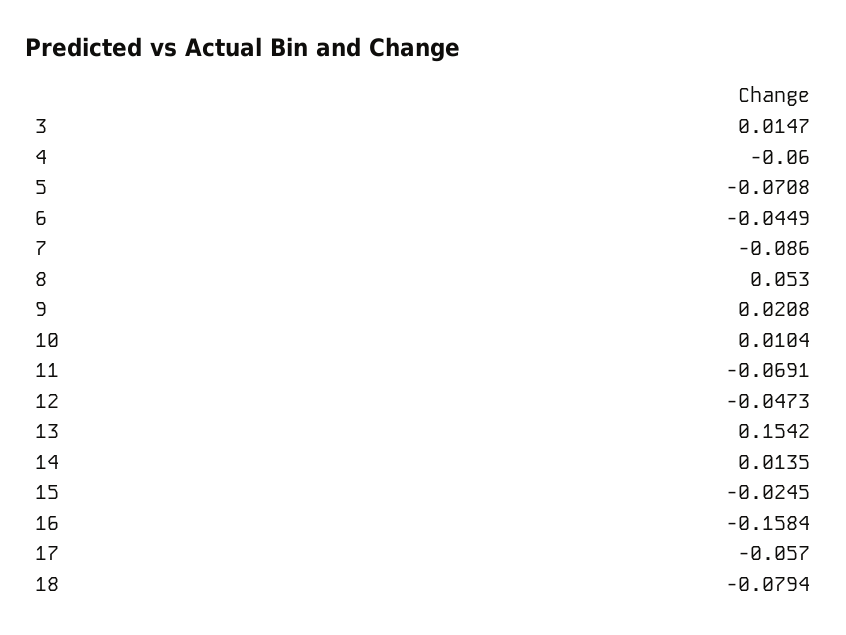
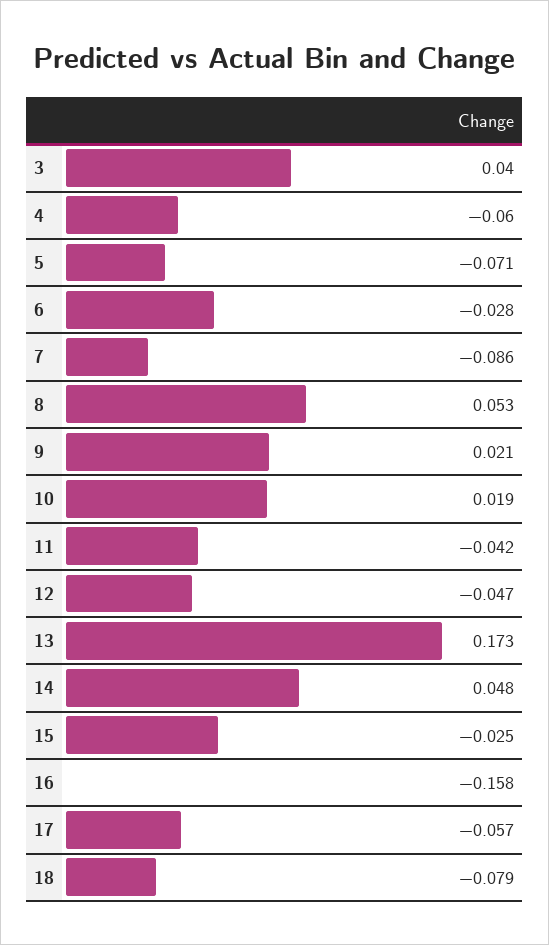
  {
-   "3": 0.0147,
+   "3": 0.04,
    "4": -0.06,
    "5": -0.0708,
-   "6": -0.0449,
+   "6": -0.028,
    "7": -0.086,
    "8": 0.053,
    "9": 0.0208,
-   "10": 0.0104,
+   "10": 0.019,
-   "11": -0.0691,
+   "11": -0.042,
    "12": -0.0473,
-   "13": 0.1542,
+   "13": 0.173,
-   "14": 0.0135,
+   "14": 0.048,
    "15": -0.0245,
    "16": -0.1584,
    "17": -0.057,
    "18": -0.0794
  }

